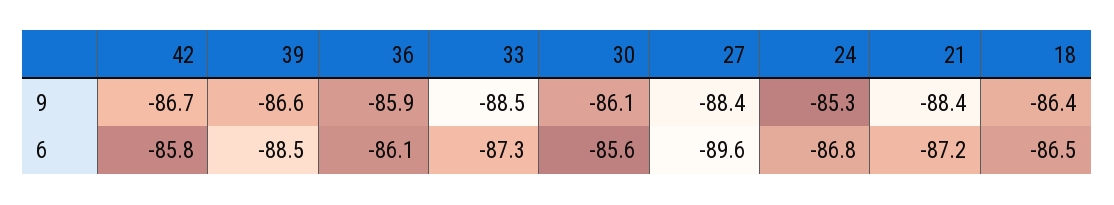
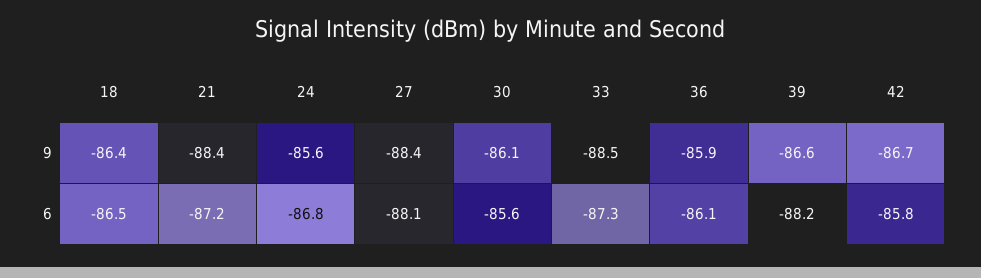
  {
    "42": {
      "9": -86.7,
      "6": -85.8
    },
    "39": {
      "9": -86.6,
-     "6": -88.5
+     "6": -88.2
    },
    "36": {
      "9": -85.9,
      "6": -86.1
    },
    "33": {
      "9": -88.5,
      "6": -87.3
    },
    "30": {
      "9": -86.1,
      "6": -85.6
    },
    "27": {
      "9": -88.4,
-     "6": -89.6
+     "6": -88.1
    },
    "24": {
-     "9": -85.3,
+     "9": -85.6,
      "6": -86.8
    },
    "21": {
      "9": -88.4,
      "6": -87.2
    },
    "18": {
      "9": -86.4,
      "6": -86.5
    }
  }

